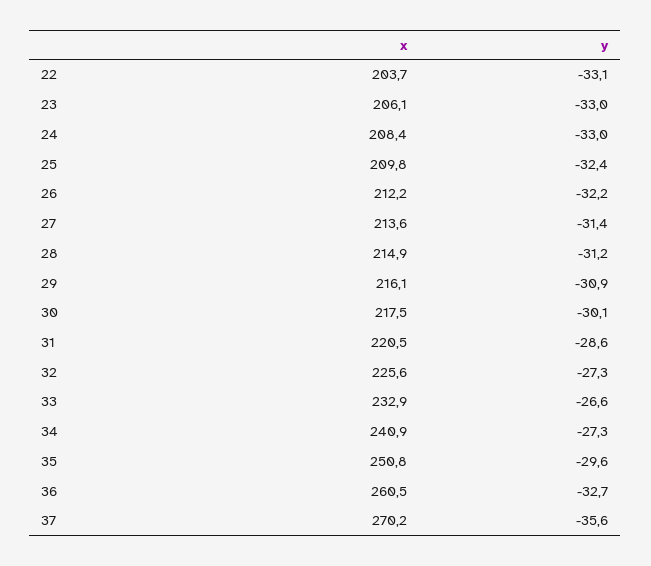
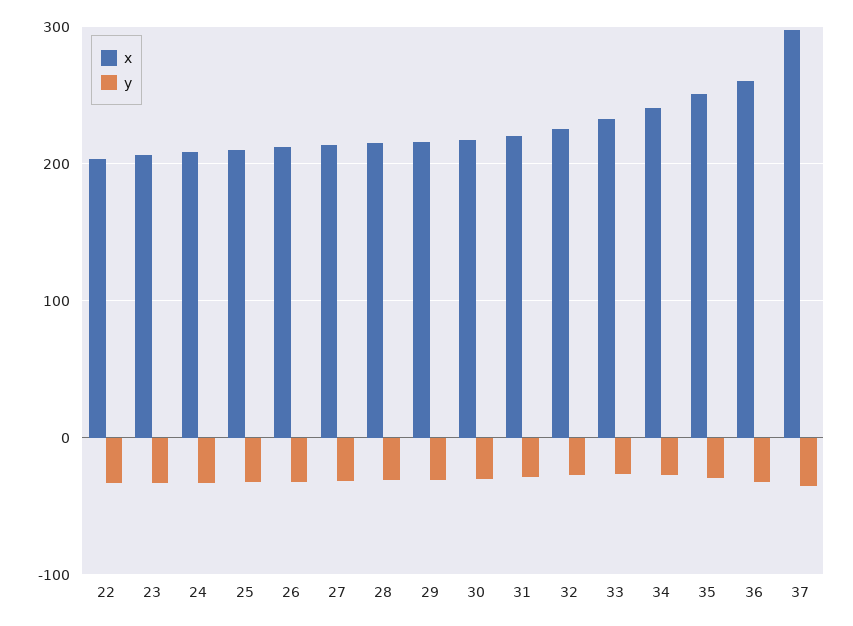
  {
    "x": {
      "22": 203.7,
      "23": 206.1,
      "24": 208.4,
      "25": 209.8,
      "26": 212.2,
      "27": 213.6,
      "28": 214.9,
      "29": 216.1,
      "30": 217.5,
      "31": 220.5,
      "32": 225.6,
      "33": 232.9,
      "34": 240.9,
      "35": 250.8,
      "36": 260.5,
-     "37": 270.2
+     "37": 300
    },
    "y": {
      "22": -33.1,
      "23": -33,
      "24": -33,
      "25": -32.4,
      "26": -32.2,
      "27": -31.4,
      "28": -31.2,
      "29": -30.9,
      "30": -30.1,
      "31": -28.6,
      "32": -27.3,
      "33": -26.6,
      "34": -27.3,
      "35": -29.6,
      "36": -32.7,
      "37": -35.6
    }
  }

